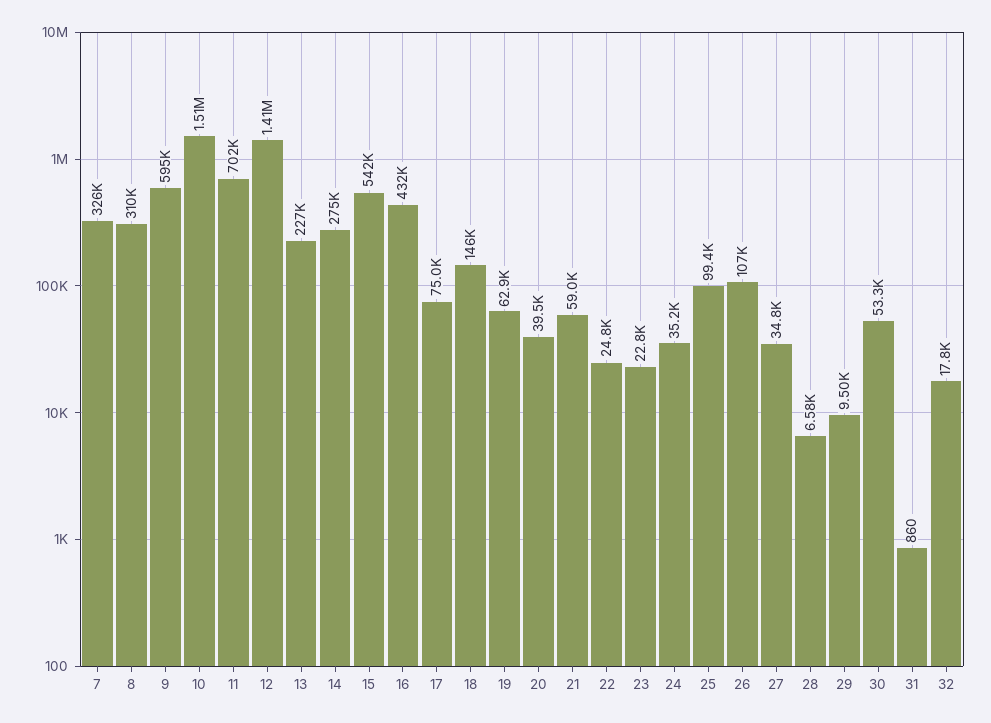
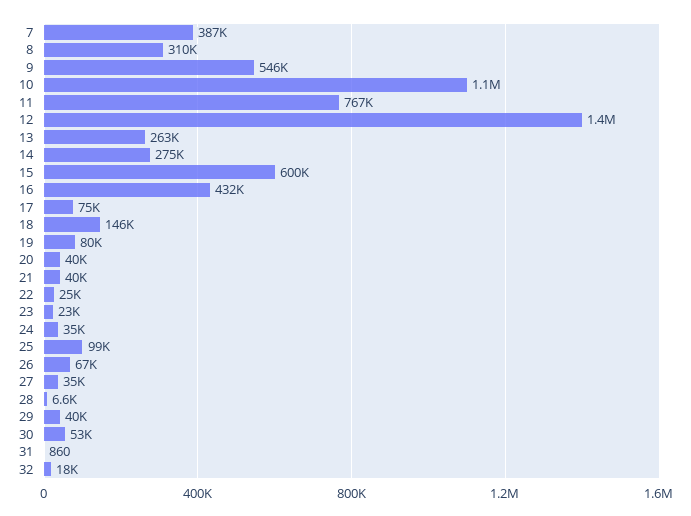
  {
-   "7": 326000,
+   "7": 387000,
    "8": 310000,
-   "9": 595000,
+   "9": 546000,
-   "10": 1510000,
+   "10": 1100000,
-   "11": 702000,
+   "11": 767000,
    "12": 1410000,
-   "13": 227000,
+   "13": 263000,
    "14": 275000,
-   "15": 542000,
+   "15": 600000,
    "16": 432000,
    "17": 75000,
    "18": 146000,
-   "19": 62900,
+   "19": 80000,
    "20": 39500,
-   "21": 59000,
+   "21": 40000,
    "22": 24800,
    "23": 22800,
    "24": 35200,
    "25": 99400,
-   "26": 107000,
+   "26": 67000,
    "27": 34800,
    "28": 6580,
-   "29": 9500,
+   "29": 40000,
    "30": 53300,
    "31": 860,
    "32": 17800
  }

